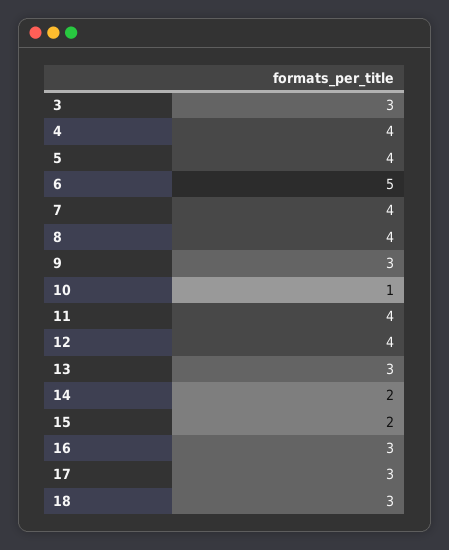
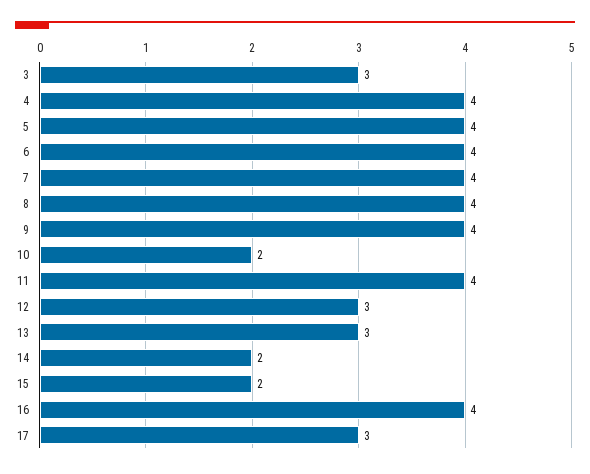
  {
    "3": 3,
    "4": 4,
    "5": 4,
-   "6": 5,
+   "6": 4,
    "7": 4,
    "8": 4,
-   "9": 3,
+   "9": 4,
-   "10": 1,
+   "10": 2,
    "11": 4,
-   "12": 4,
+   "12": 3,
    "13": 3,
    "14": 2,
    "15": 2,
-   "16": 3,
+   "16": 4,
-   "17": 3,
+   "17": 3
-   "18": 3
  }

